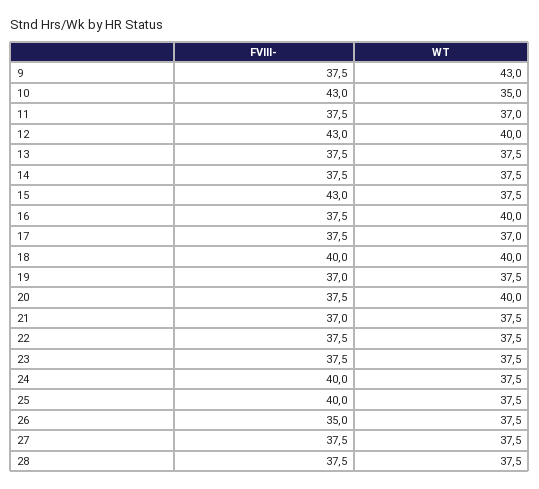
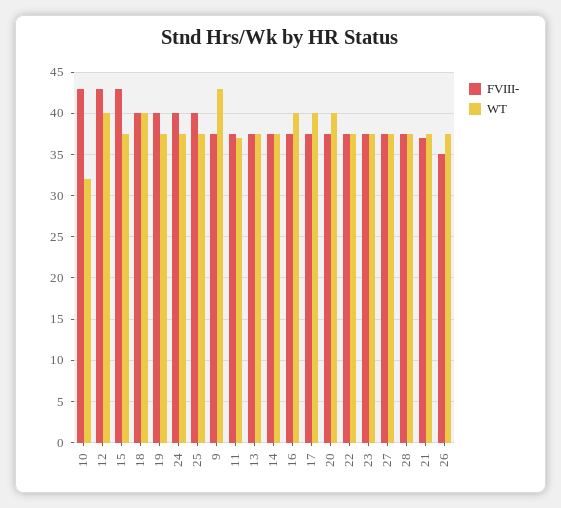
  {
    "FVIII-": {
      "9": 37.5,
      "10": 43,
      "11": 37.5,
      "12": 43,
      "13": 37.5,
      "14": 37.5,
      "15": 43,
      "16": 37.5,
      "17": 37.5,
      "18": 40,
-     "19": 37,
+     "19": 40,
      "20": 37.5,
      "21": 37,
      "22": 37.5,
      "23": 37.5,
      "24": 40,
      "25": 40,
      "26": 35,
      "27": 37.5,
      "28": 37.5
    },
    "WT": {
      "9": 43,
-     "10": 35,
+     "10": 32,
      "11": 37,
      "12": 40,
      "13": 37.5,
      "14": 37.5,
      "15": 37.5,
      "16": 40,
-     "17": 37,
+     "17": 40,
      "18": 40,
      "19": 37.5,
      "20": 40,
      "21": 37.5,
      "22": 37.5,
      "23": 37.5,
      "24": 37.5,
      "25": 37.5,
      "26": 37.5,
      "27": 37.5,
      "28": 37.5
    }
  }

